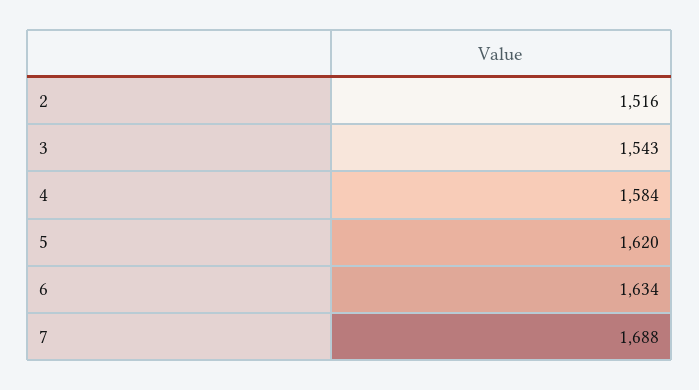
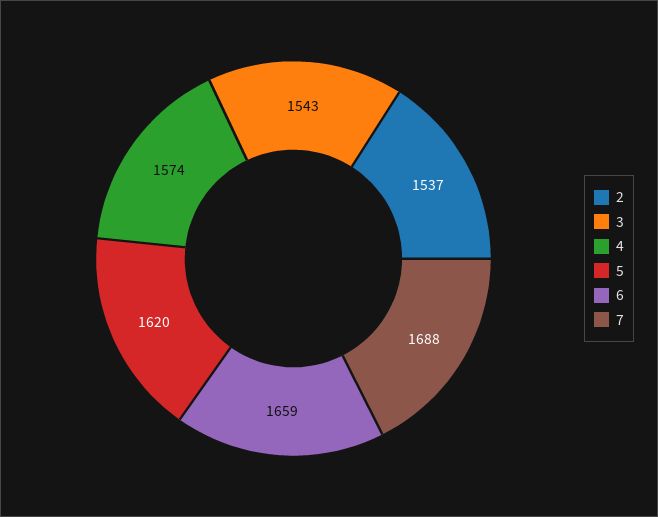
  {
-   "2": 1516,
+   "2": 1537,
    "3": 1543,
-   "4": 1584,
+   "4": 1574,
    "5": 1620,
-   "6": 1634,
+   "6": 1659,
    "7": 1688
  }

